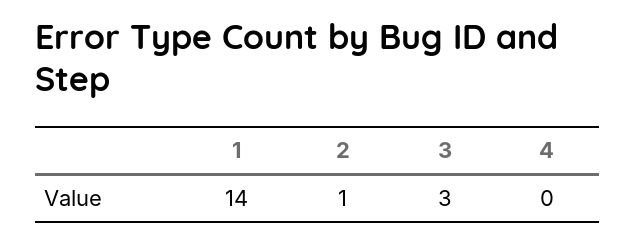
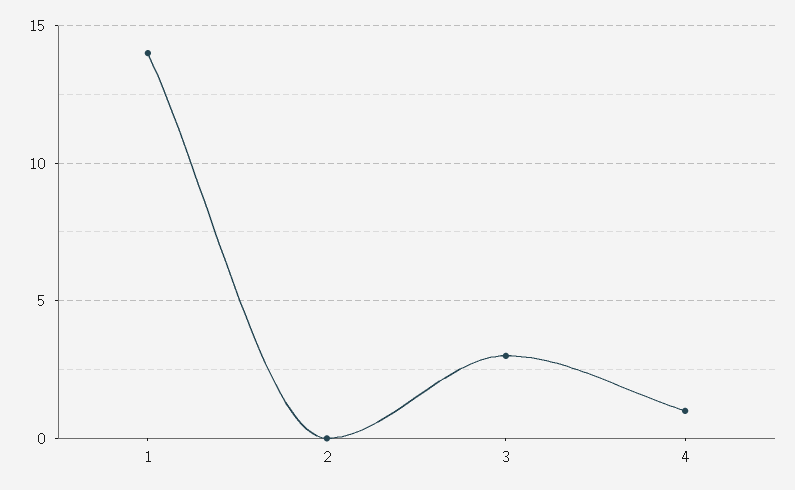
  {
    "1": 14,
-   "2": 1,
+   "2": 0,
    "3": 3,
-   "4": 0
+   "4": 1
  }

